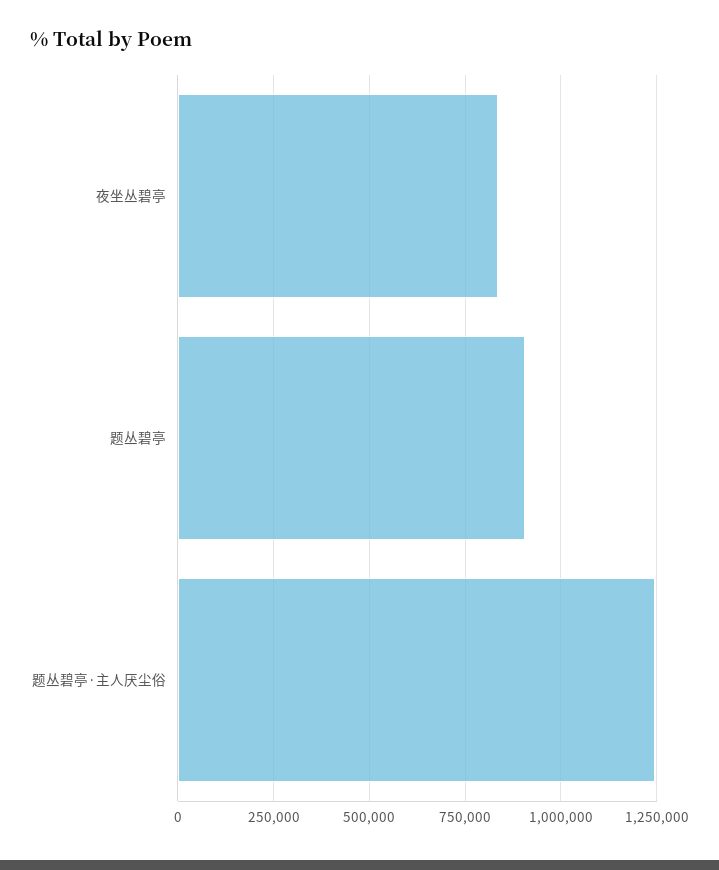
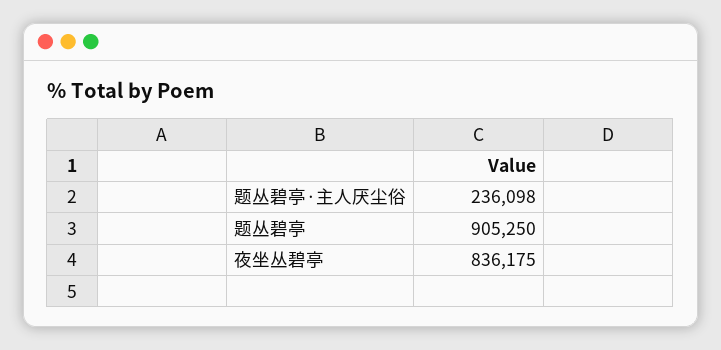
  {
    "夜坐丛碧亭": 836175,
    "题丛碧亭": 905250,
-   "题丛碧亭·主人厌尘俗": 1250000
+   "题丛碧亭·主人厌尘俗": 236098
  }

